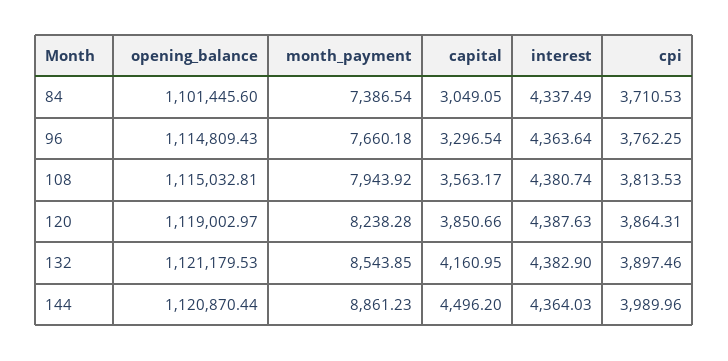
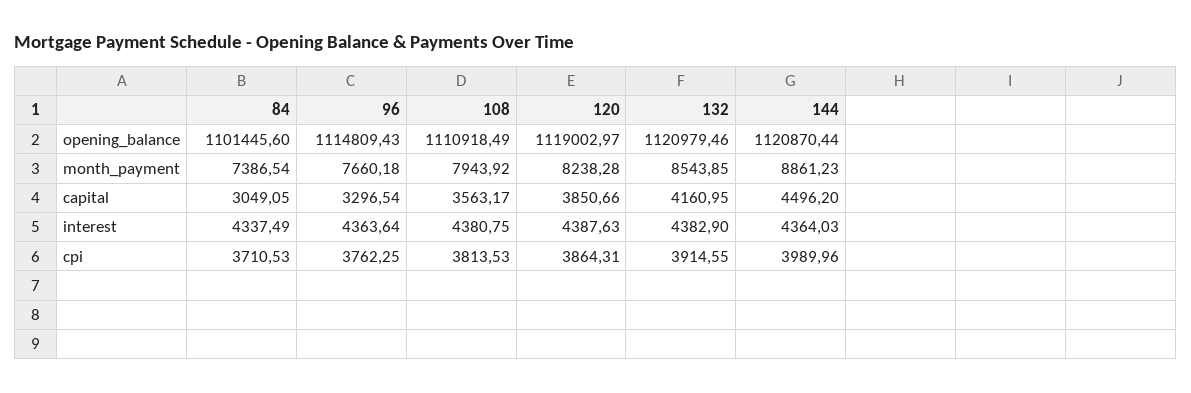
  {
    "opening_balance": {
      "84": 1101445.6,
      "96": 1114809.43,
-     "108": 1115032.81,
+     "108": 1110918.49,
      "120": 1119002.97,
-     "132": 1121179.53,
+     "132": 1120979.46,
      "144": 1120870.44
    },
    "month_payment": {
      "84": 7386.54,
      "96": 7660.18,
      "108": 7943.92,
      "120": 8238.28,
      "132": 8543.85,
      "144": 8861.23
    },
    "capital": {
      "84": 3049.05,
      "96": 3296.54,
      "108": 3563.17,
      "120": 3850.66,
      "132": 4160.95,
      "144": 4496.2
    },
    "interest": {
      "84": 4337.49,
      "96": 4363.64,
-     "108": 4380.74,
+     "108": 4380.75,
      "120": 4387.63,
      "132": 4382.9,
      "144": 4364.03
    },
    "cpi": {
      "84": 3710.53,
      "96": 3762.25,
      "108": 3813.53,
      "120": 3864.31,
-     "132": 3897.46,
+     "132": 3914.55,
      "144": 3989.96
    }
  }

